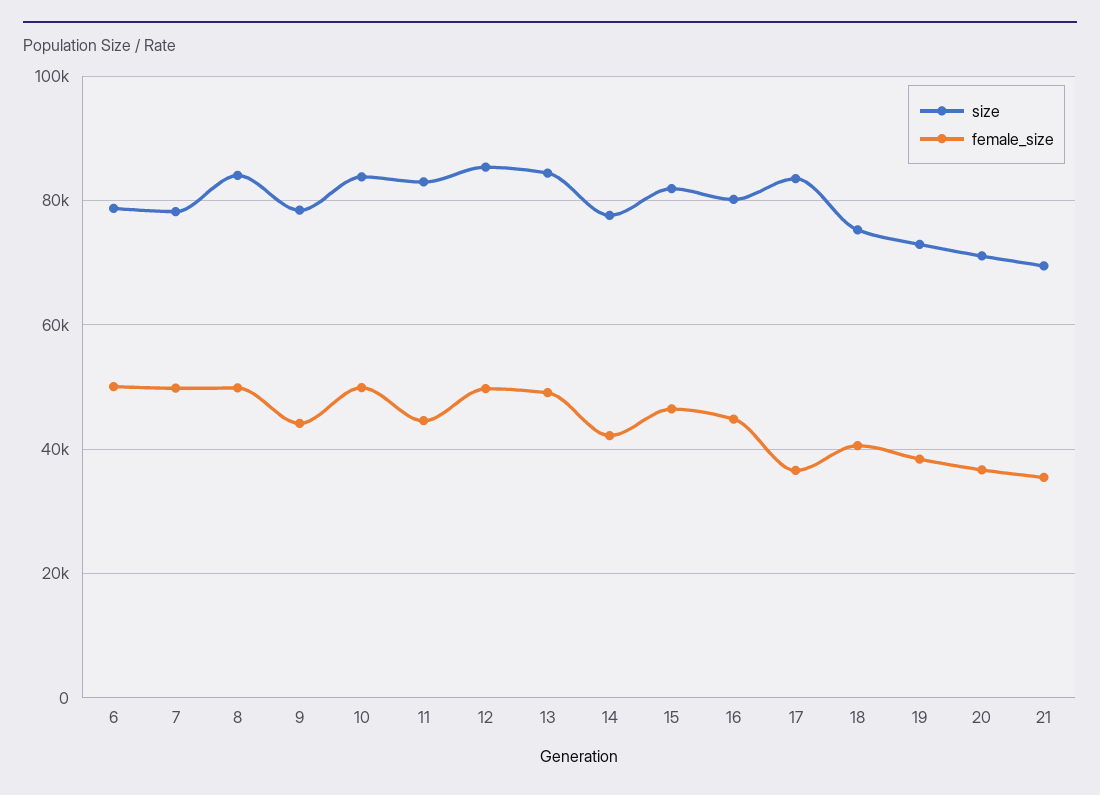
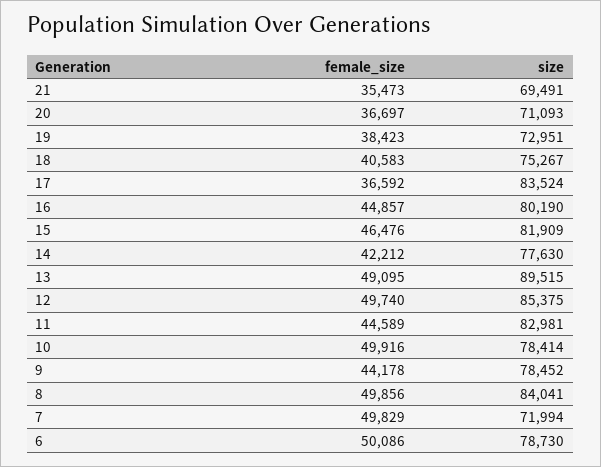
  {
    "size": {
      "6": 78730,
-     "7": 78000,
+     "7": 71994,
      "8": 84041,
      "9": 78452,
-     "10": 84000,
+     "10": 78414,
      "11": 82981,
      "12": 85375,
-     "13": 84000,
+     "13": 89515,
      "14": 77630,
      "15": 81909,
      "16": 80190,
      "17": 83524,
      "18": 75267,
      "19": 72951,
      "20": 71093,
      "21": 69491
    },
    "female_size": {
      "6": 50086,
      "7": 49829,
      "8": 49856,
      "9": 44178,
      "10": 49916,
      "11": 44589,
      "12": 49740,
      "13": 49095,
      "14": 42212,
      "15": 46476,
      "16": 44857,
      "17": 36592,
      "18": 40583,
      "19": 38423,
      "20": 36697,
      "21": 35473
    }
  }

